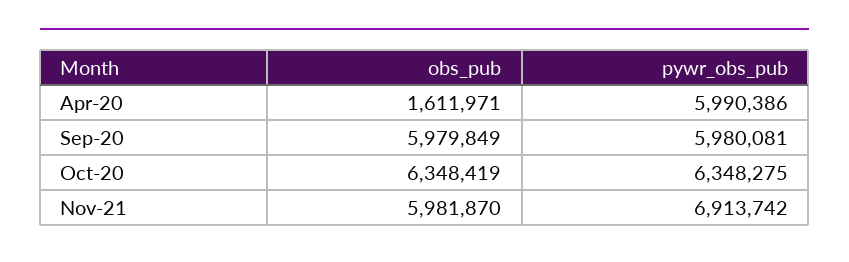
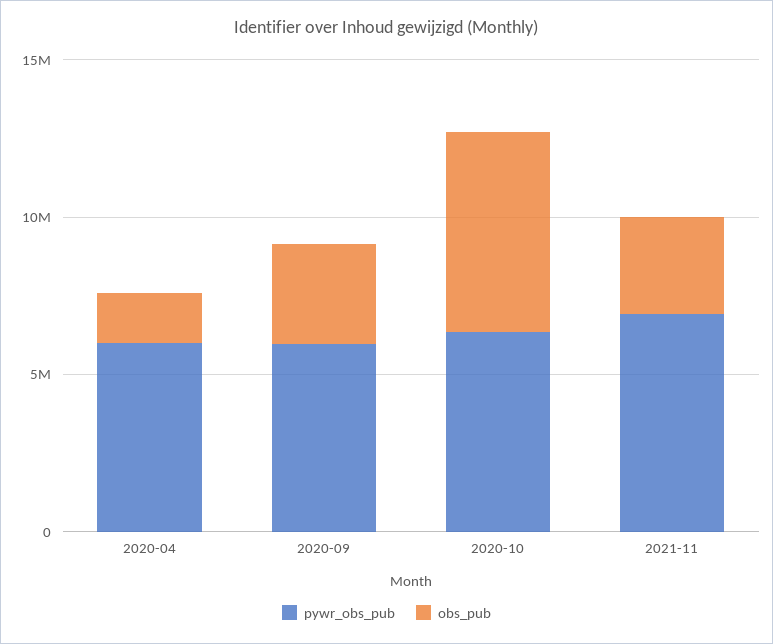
  {
    "obs_pub": {
      "Apr-20": 1611971,
-     "Sep-20": 5979849,
+     "Sep-20": 3000000,
      "Oct-20": 6348419,
-     "Nov-21": 5981870
+     "Nov-21": 3000000
    },
    "pywr_obs_pub": {
      "Apr-20": 5990386,
      "Sep-20": 5980081,
      "Oct-20": 6348275,
      "Nov-21": 6913742
    }
  }

